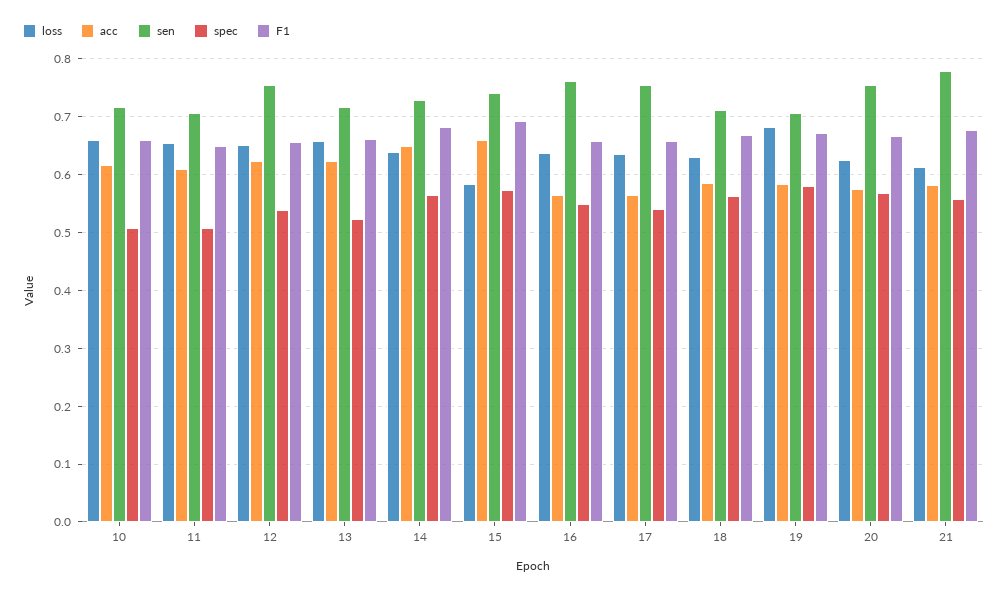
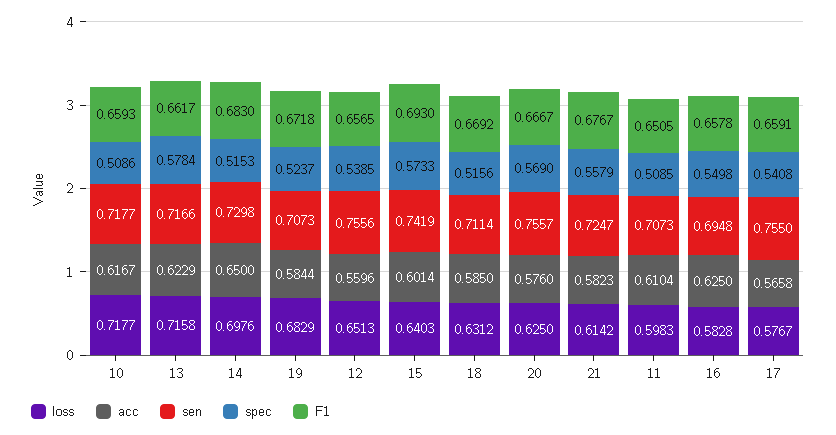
  {
    "loss": {
-     "10": 0.66,
+     "10": 0.7177,
-     "11": 0.66,
+     "11": 0.5983,
      "12": 0.6513,
-     "13": 0.66,
+     "13": 0.7158,
-     "14": 0.64,
+     "14": 0.6976,
-     "15": 0.58,
+     "15": 0.6403,
-     "16": 0.64,
+     "16": 0.5828,
-     "17": 0.64,
+     "17": 0.5767,
      "18": 0.6312,
      "19": 0.6829,
      "20": 0.625,
      "21": 0.6142
    },
    "acc": {
      "10": 0.6167,
      "11": 0.6104,
-     "12": 0.62,
+     "12": 0.5596,
      "13": 0.6229,
      "14": 0.65,
-     "15": 0.66,
+     "15": 0.6014,
-     "16": 0.56,
+     "16": 0.625,
      "17": 0.5658,
      "18": 0.585,
      "19": 0.5844,
      "20": 0.576,
      "21": 0.5823
    },
    "sen": {
      "10": 0.7177,
      "11": 0.7073,
      "12": 0.7556,
      "13": 0.7166,
      "14": 0.7298,
      "15": 0.7419,
-     "16": 0.76,
+     "16": 0.6948,
      "17": 0.755,
      "18": 0.7114,
      "19": 0.7073,
      "20": 0.7557,
-     "21": 0.78
+     "21": 0.7247
    },
    "spec": {
      "10": 0.5086,
      "11": 0.5085,
      "12": 0.5385,
-     "13": 0.52,
+     "13": 0.5784,
-     "14": 0.56,
+     "14": 0.5153,
      "15": 0.5733,
      "16": 0.5498,
      "17": 0.5408,
-     "18": 0.56,
+     "18": 0.5156,
-     "19": 0.58,
+     "19": 0.5237,
      "20": 0.569,
      "21": 0.5579
    },
    "F1": {
      "10": 0.6593,
      "11": 0.6505,
      "12": 0.6565,
      "13": 0.6617,
      "14": 0.683,
      "15": 0.693,
      "16": 0.6578,
      "17": 0.6591,
      "18": 0.6692,
      "19": 0.6718,
      "20": 0.6667,
      "21": 0.6767
    }
  }

